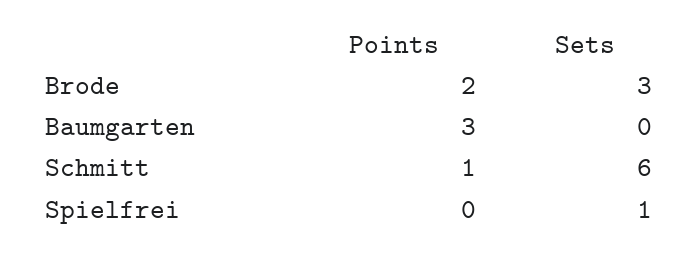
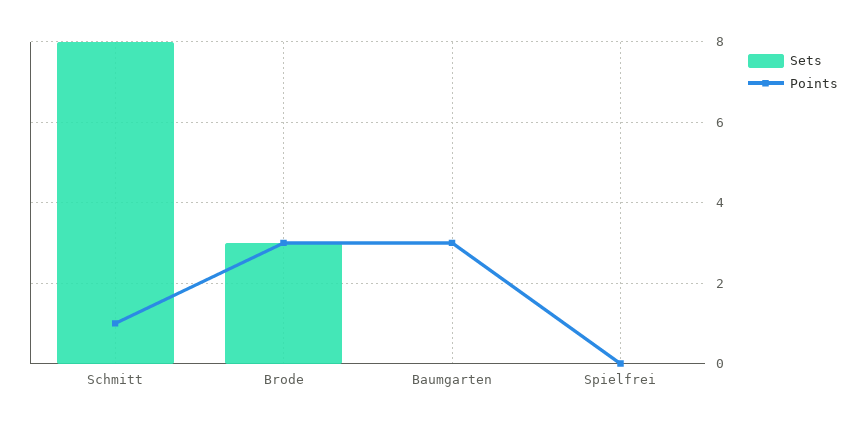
  {
    "Points": {
-     "Brode": 2,
+     "Brode": 3,
      "Baumgarten": 3,
      "Schmitt": 1,
      "Spielfrei": 0
    },
    "Sets": {
      "Brode": 3,
      "Baumgarten": 0,
-     "Schmitt": 6,
+     "Schmitt": 8,
-     "Spielfrei": 1
+     "Spielfrei": 0
    }
  }

